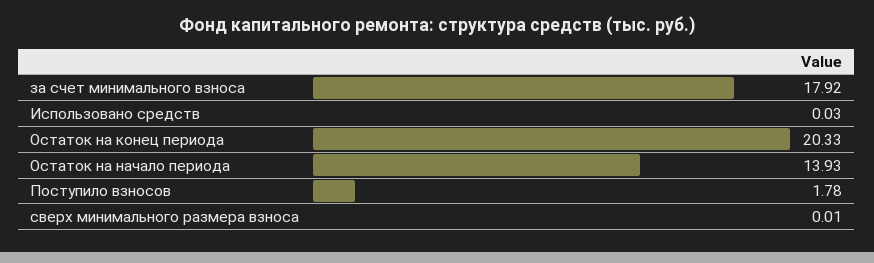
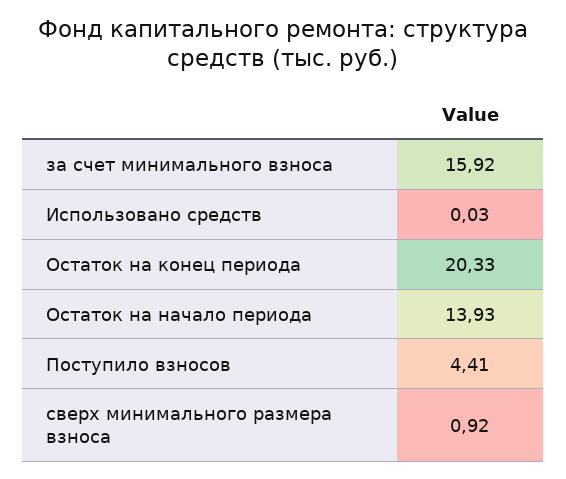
  {
-   "за счет минимального взноса": 17.92,
+   "за счет минимального взноса": 15.92,
    "Использовано средств": 0.03,
    "Остаток на конец периода": 20.33,
    "Остаток на начало периода": 13.93,
-   "Поступило взносов": 1.78,
+   "Поступило взносов": 4.41,
-   "сверх минимального размера взноса": 0.01
+   "сверх минимального размера взноса": 0.92
  }

